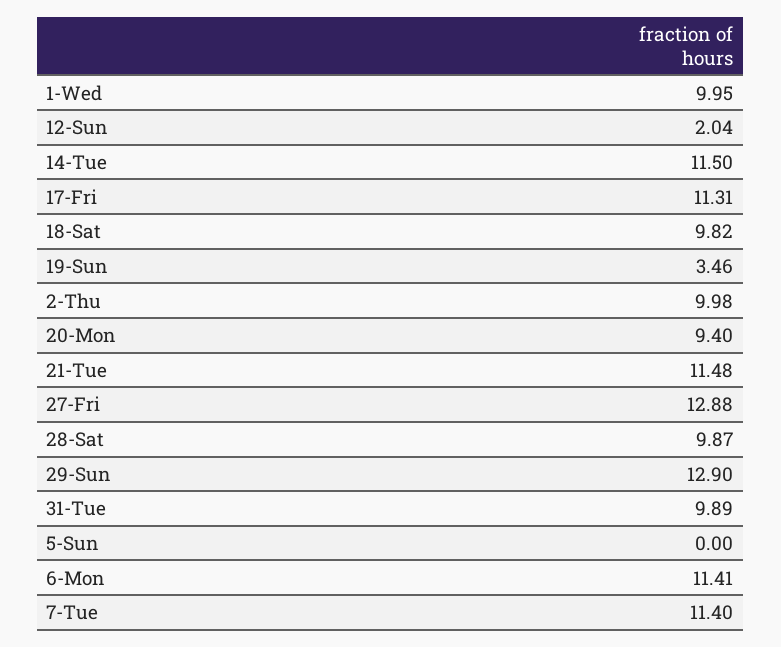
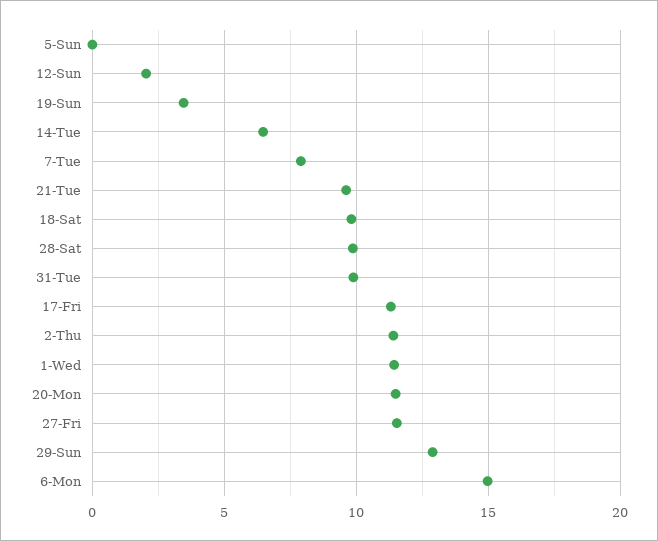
  {
-   "1-Wed": 9.95,
+   "1-Wed": 11.5,
    "12-Sun": 2.04,
-   "14-Tue": 11.5,
+   "14-Tue": 6.5,
    "17-Fri": 11.31,
    "18-Sat": 9.82,
    "19-Sun": 3.46,
-   "2-Thu": 9.98,
+   "2-Thu": 11.5,
-   "20-Mon": 9.4,
+   "20-Mon": 11.5,
-   "21-Tue": 11.48,
+   "21-Tue": 9.5,
-   "27-Fri": 12.88,
+   "27-Fri": 11.5,
    "28-Sat": 9.87,
    "29-Sun": 12.9,
    "31-Tue": 9.89,
    "5-Sun": 0,
-   "6-Mon": 11.41,
+   "6-Mon": 15,
-   "7-Tue": 11.4
+   "7-Tue": 8
  }

